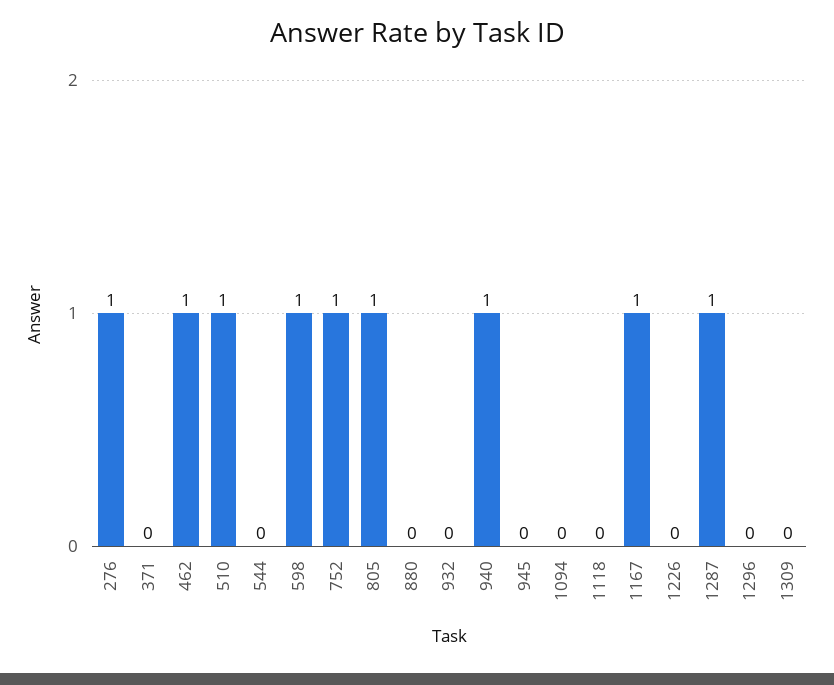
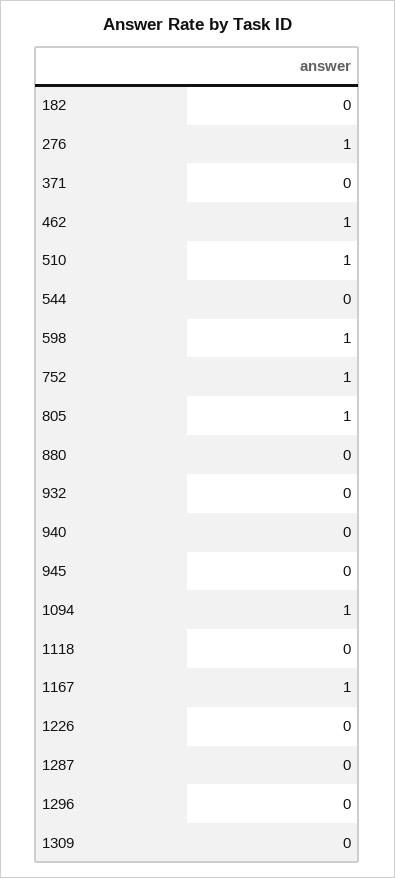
  {
    "276": 1,
    "371": 0,
    "462": 1,
    "510": 1,
    "544": 0,
    "598": 1,
    "752": 1,
    "805": 1,
    "880": 0,
    "932": 0,
-   "940": 1,
+   "940": 0,
    "945": 0,
-   "1094": 0,
+   "1094": 1,
    "1118": 0,
    "1167": 1,
    "1226": 0,
-   "1287": 1,
+   "1287": 0,
    "1296": 0,
-   "1309": 0
+   "1309": 0,
+   "182": 0
  }

